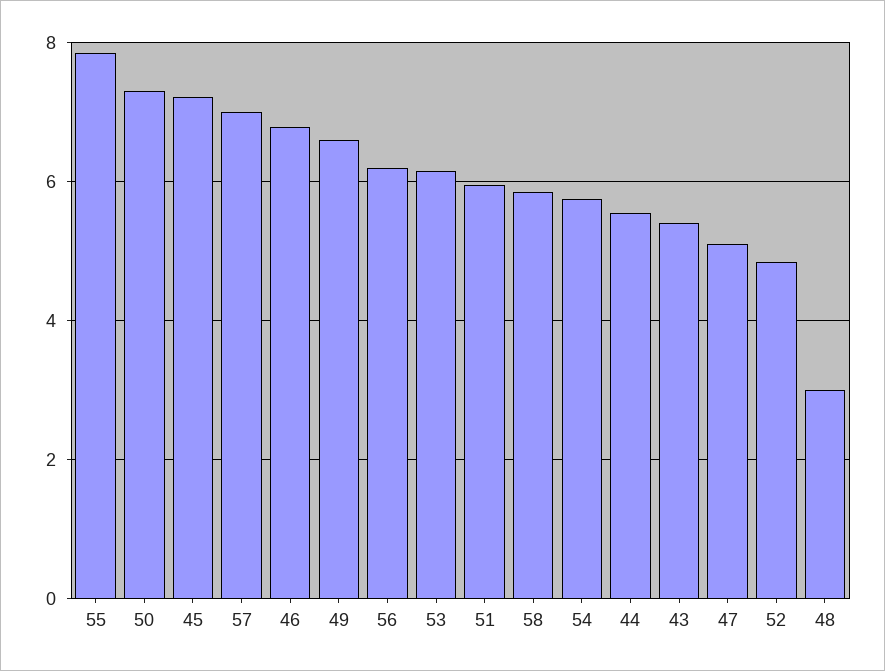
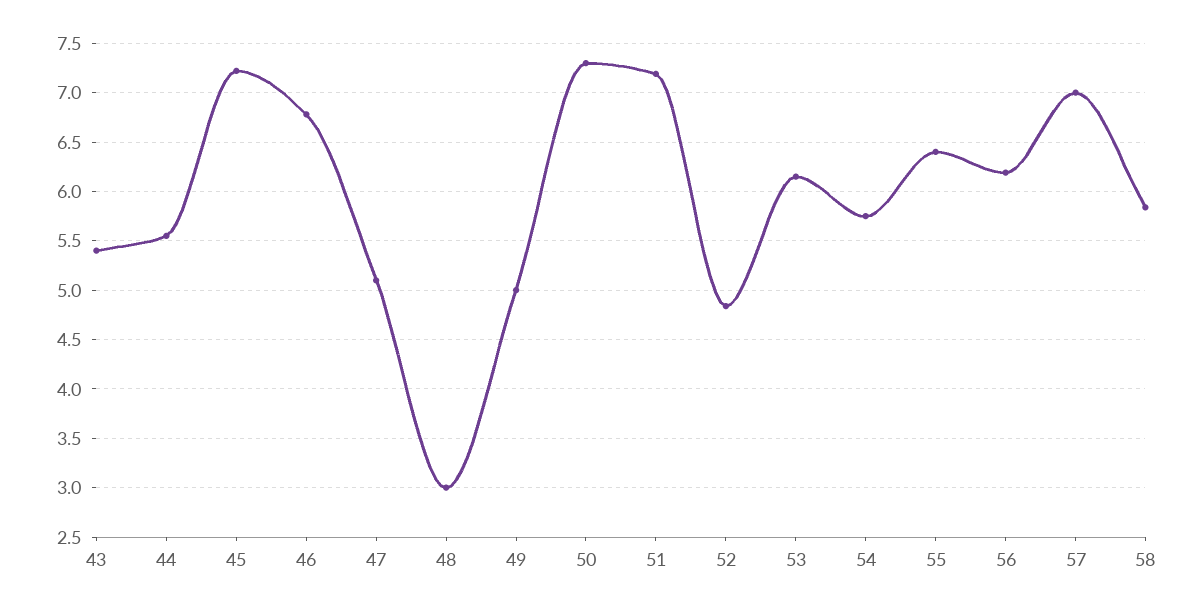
  {
-   "55": 7.8,
+   "55": 6.4,
    "50": 7.3,
    "45": 7.2,
    "57": 7,
    "46": 6.8,
-   "49": 6.6,
+   "49": 5,
    "56": 6.2,
    "53": 6.2,
-   "51": 6,
+   "51": 7.2,
    "58": 5.8,
    "54": 5.8,
    "44": 5.6,
    "43": 5.4,
    "47": 5.1,
    "52": 4.8,
    "48": 3
  }

